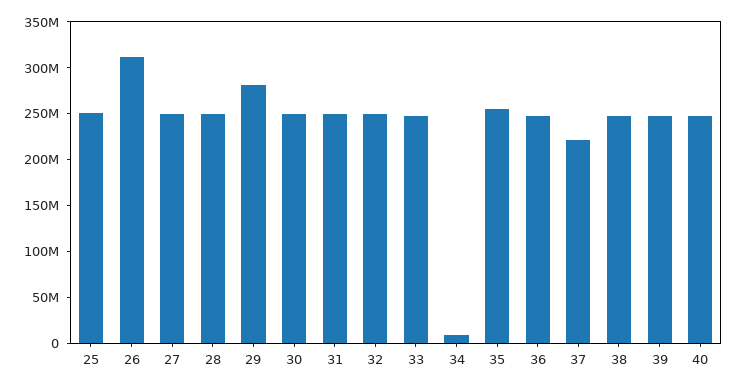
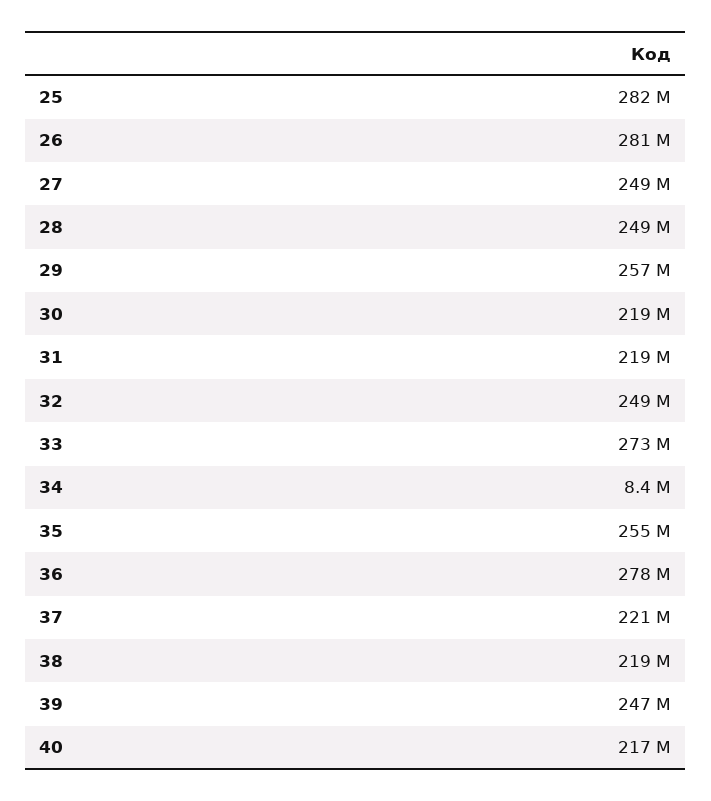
  {
-   "25": 250000000,
+   "25": 282000000,
-   "26": 310000000,
+   "26": 281000000,
    "27": 249000000,
    "28": 249000000,
-   "29": 280000000,
+   "29": 257000000,
-   "30": 250000000,
+   "30": 219000000,
-   "31": 250000000,
+   "31": 219000000,
    "32": 249000000,
-   "33": 250000000,
+   "33": 273000000,
    "34": 8400000,
    "35": 255000000,
-   "36": 250000000,
+   "36": 278000000,
    "37": 221000000,
-   "38": 250000000,
+   "38": 219000000,
    "39": 247000000,
-   "40": 250000000
+   "40": 217000000
  }

